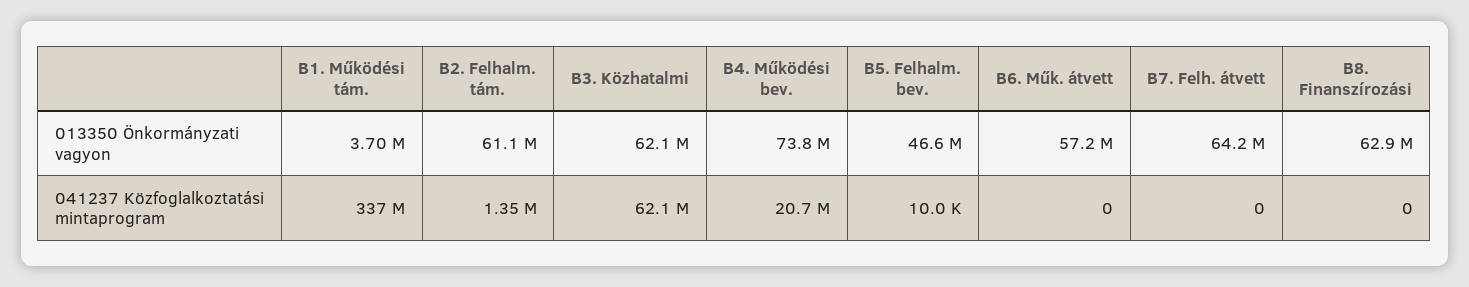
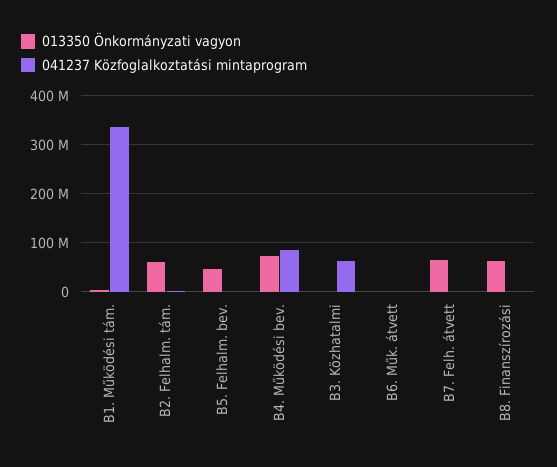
  {
    "013350 Önkormányzati vagyon": {
      "B1. Működési tám.": 3700000,
      "B2. Felhalm. tám.": 61100000,
-     "B3. Közhatalmi": 62100000,
+     "B3. Közhatalmi": 0,
      "B4. Működési bev.": 73800000,
      "B5. Felhalm. bev.": 46600000,
-     "B6. Műk. átvett": 57200000,
+     "B6. Műk. átvett": 0,
      "B7. Felh. átvett": 64200000,
      "B8. Finanszírozási": 62900000
    },
    "041237 Közfoglalkoztatási mintaprogram": {
      "B1. Működési tám.": 337000000,
      "B2. Felhalm. tám.": 1350000,
      "B3. Közhatalmi": 62100000,
-     "B4. Működési bev.": 20700000,
+     "B4. Működési bev.": 80000000,
      "B5. Felhalm. bev.": 10000,
      "B6. Műk. átvett": 0,
      "B7. Felh. átvett": 0,
      "B8. Finanszírozási": 0
    }
  }

